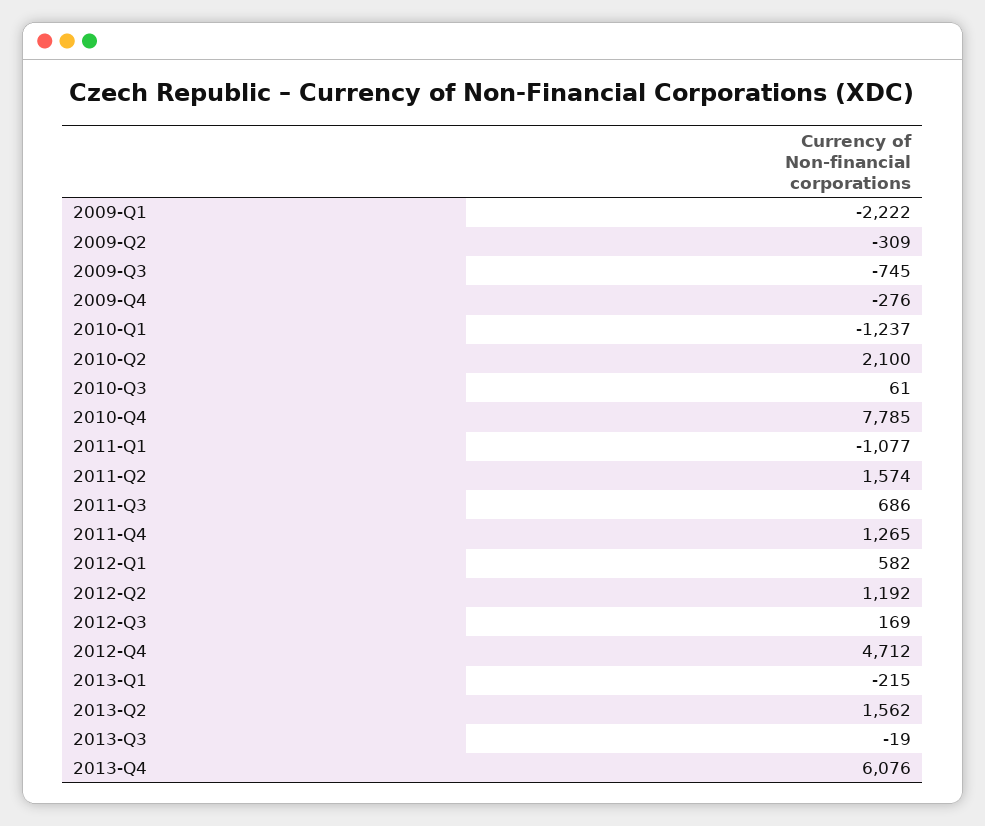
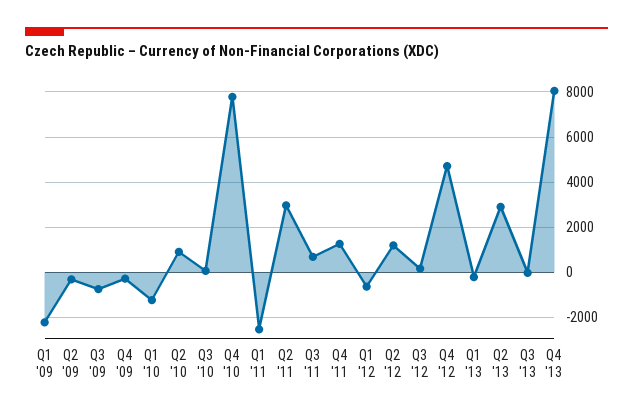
  {
    "2009-Q1": -2222,
    "2009-Q2": -309,
    "2009-Q3": -745,
    "2009-Q4": -276,
    "2010-Q1": -1237,
-   "2010-Q2": 2100,
+   "2010-Q2": 1000,
    "2010-Q3": 61,
    "2010-Q4": 7785,
-   "2011-Q1": -1077,
+   "2011-Q1": -2500,
-   "2011-Q2": 1574,
+   "2011-Q2": 3000,
    "2011-Q3": 686,
    "2011-Q4": 1265,
-   "2012-Q1": 582,
+   "2012-Q1": -500,
    "2012-Q2": 1192,
    "2012-Q3": 169,
    "2012-Q4": 4712,
    "2013-Q1": -215,
-   "2013-Q2": 1562,
+   "2013-Q2": 3000,
    "2013-Q3": -19,
-   "2013-Q4": 6076
+   "2013-Q4": 8000
  }

